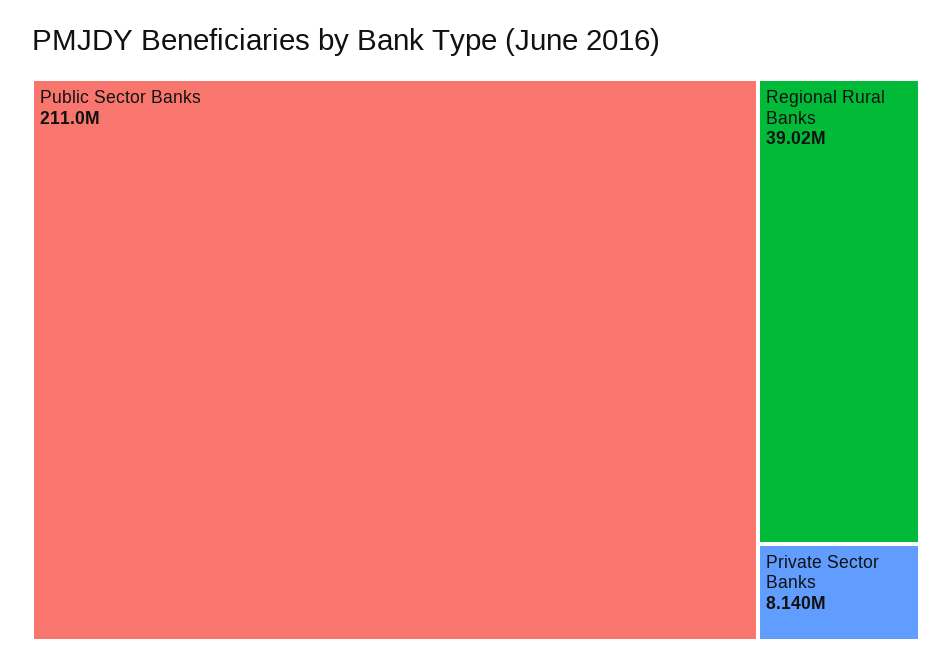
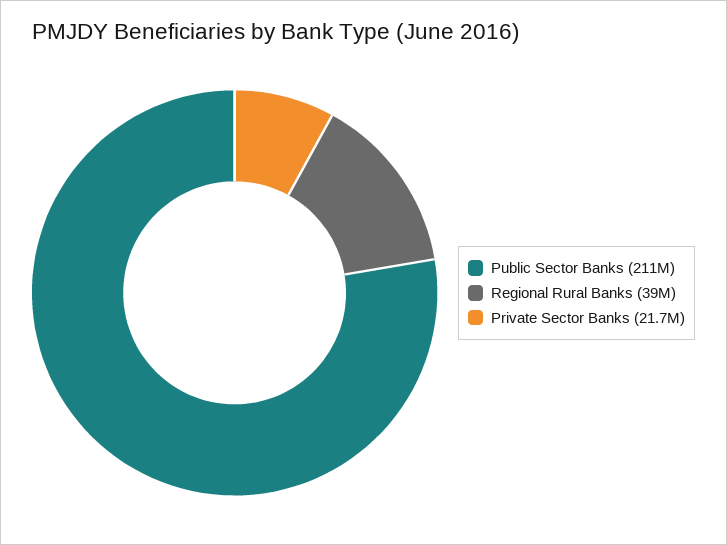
  {
    "Public Sector Banks": 211000000,
    "Regional Rural Banks": 39020000,
-   "Private Sector Banks": 8140000
+   "Private Sector Banks": 21700000
  }

